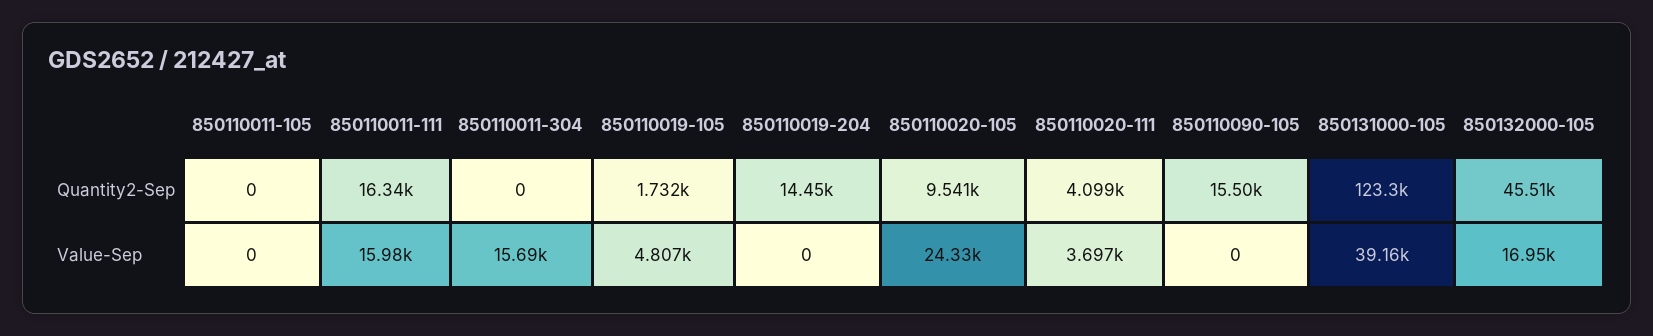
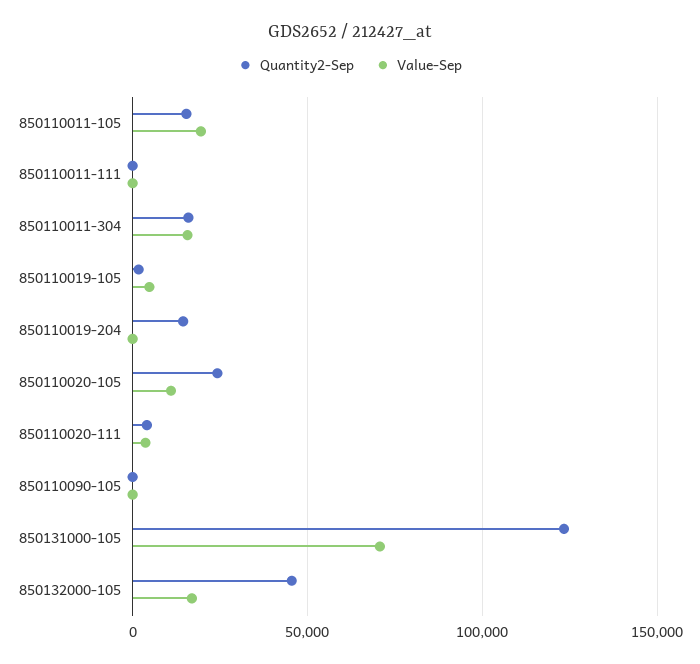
  {
    "Quantity2-Sep": {
-     "850110011-105": 0,
+     "850110011-105": 15000,
-     "850110011-111": 16340,
+     "850110011-111": 0,
-     "850110011-304": 0,
+     "850110011-304": 15000,
      "850110019-105": 1732,
      "850110019-204": 14450,
-     "850110020-105": 9541,
+     "850110020-105": 25000,
      "850110020-111": 4099,
-     "850110090-105": 15500,
+     "850110090-105": 0,
      "850131000-105": 123300,
      "850132000-105": 45510
    },
    "Value-Sep": {
-     "850110011-105": 0,
+     "850110011-105": 20000,
-     "850110011-111": 15980,
+     "850110011-111": 0,
      "850110011-304": 15690,
      "850110019-105": 4807,
      "850110019-204": 0,
-     "850110020-105": 24330,
+     "850110020-105": 10000,
      "850110020-111": 3697,
      "850110090-105": 0,
-     "850131000-105": 39160,
+     "850131000-105": 70000,
      "850132000-105": 16950
    }
  }

